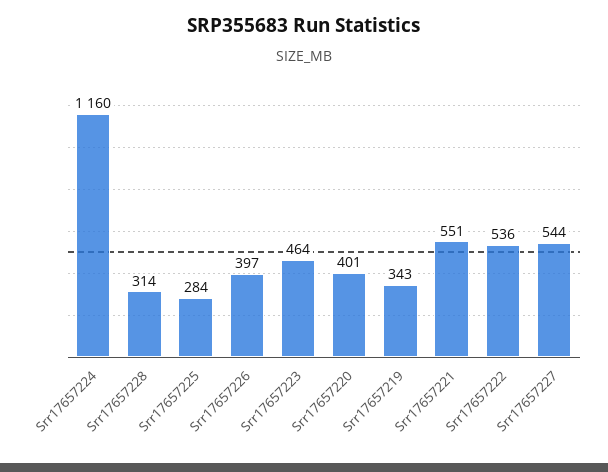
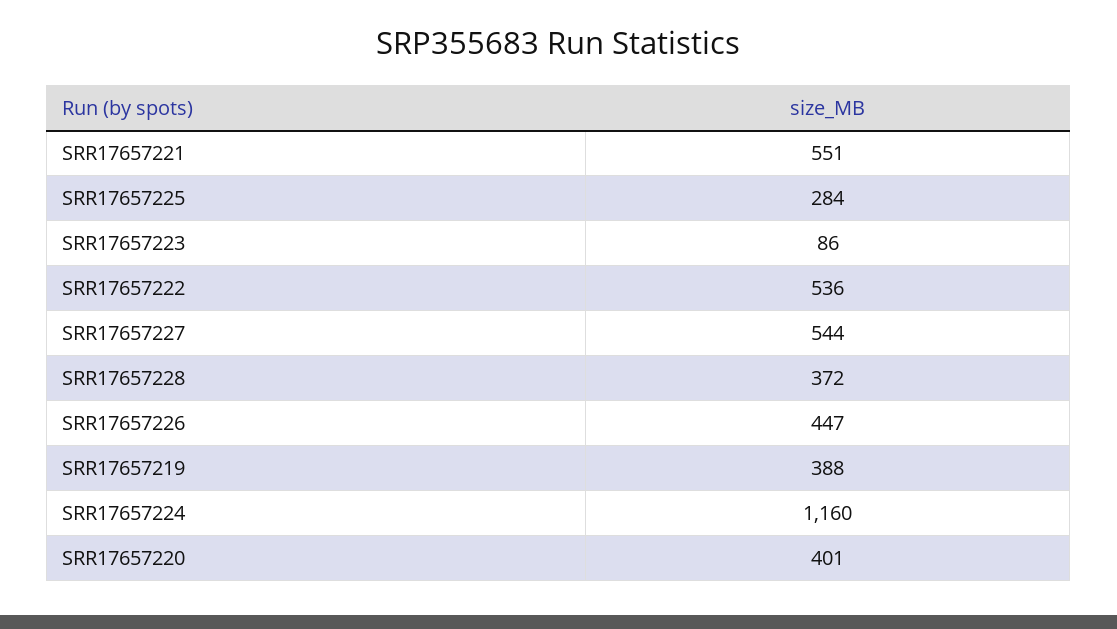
  {
    "Srr17657224": 1160,
-   "Srr17657228": 314,
+   "Srr17657228": 372,
    "Srr17657225": 284,
-   "Srr17657226": 397,
+   "Srr17657226": 447,
-   "Srr17657223": 464,
+   "Srr17657223": 86,
    "Srr17657220": 401,
-   "Srr17657219": 343,
+   "Srr17657219": 388,
    "Srr17657221": 551,
    "Srr17657222": 536,
    "Srr17657227": 544
  }

